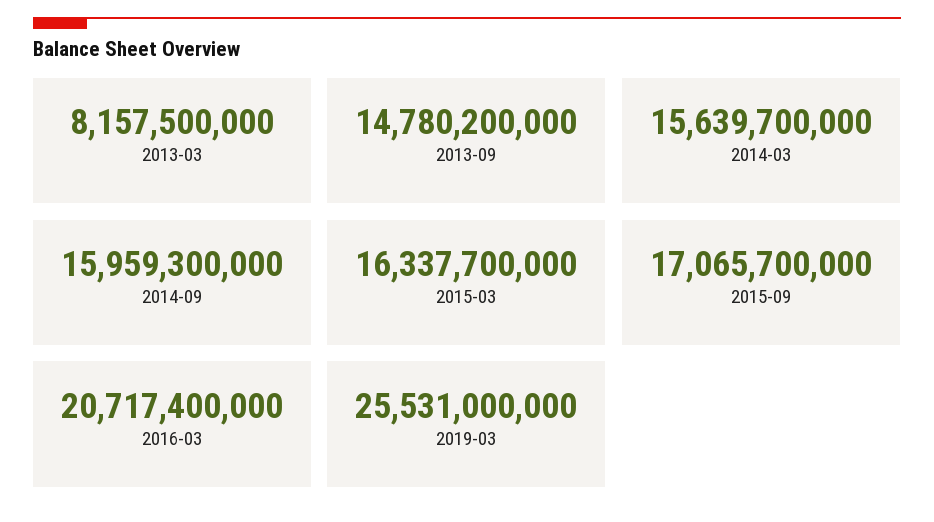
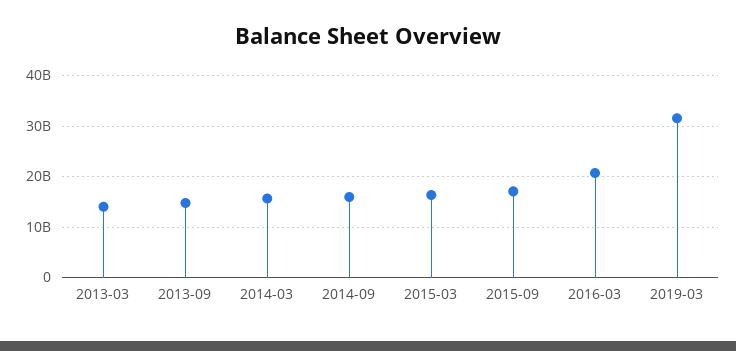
  {
-   "2013-03": 8157500000,
+   "2013-03": 14000000000,
    "2013-09": 14780200000,
    "2014-03": 15639700000,
    "2014-09": 15959300000,
    "2015-03": 16337700000,
    "2015-09": 17065700000,
    "2016-03": 20717400000,
-   "2019-03": 25531000000
+   "2019-03": 32000000000
  }

